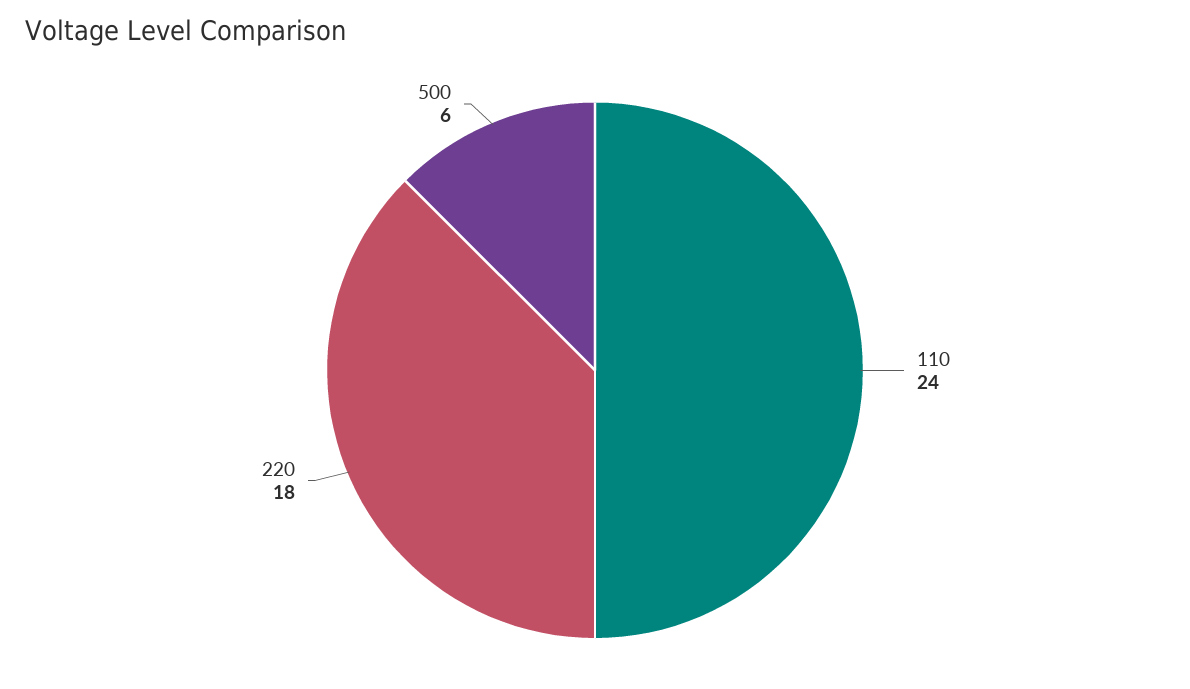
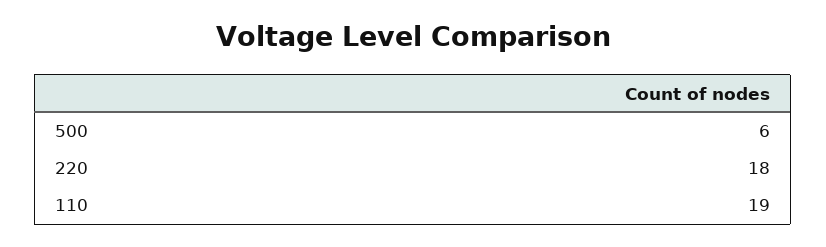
  {
-   "110": 24,
+   "110": 19,
    "220": 18,
    "500": 6
  }

